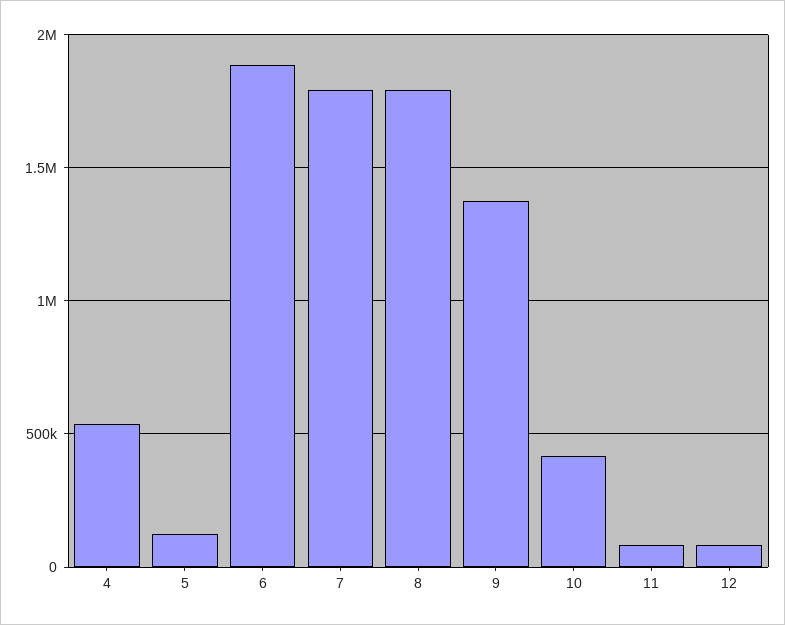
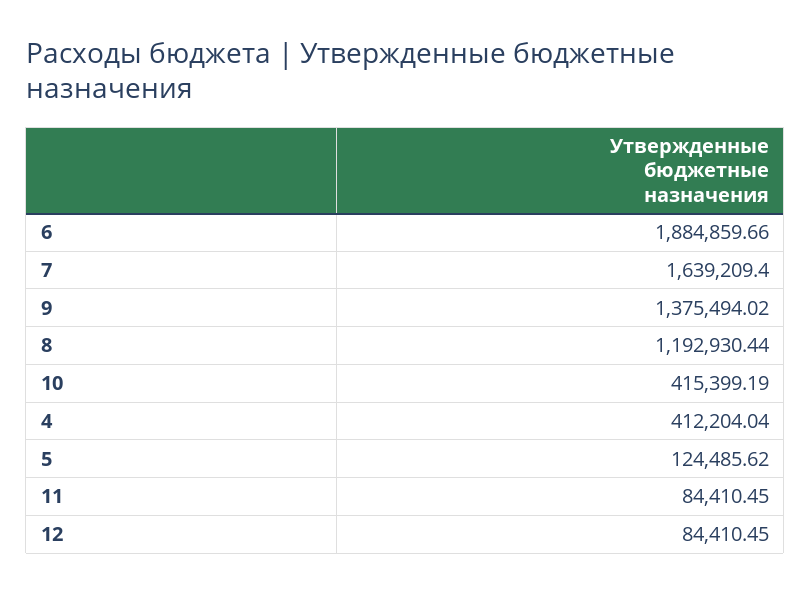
  {
-   "4": 550000,
+   "4": 412204.04,
    "5": 124485.62,
    "6": 1884859.66,
-   "7": 1800000,
+   "7": 1639209.4,
-   "8": 1800000,
+   "8": 1192930.44,
    "9": 1375494.02,
    "10": 415399.19,
    "11": 84410.45,
    "12": 84410.45
  }

